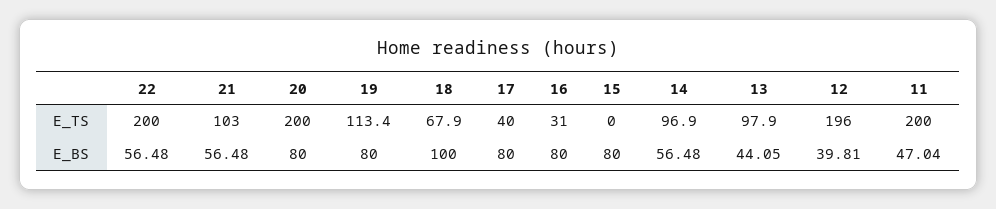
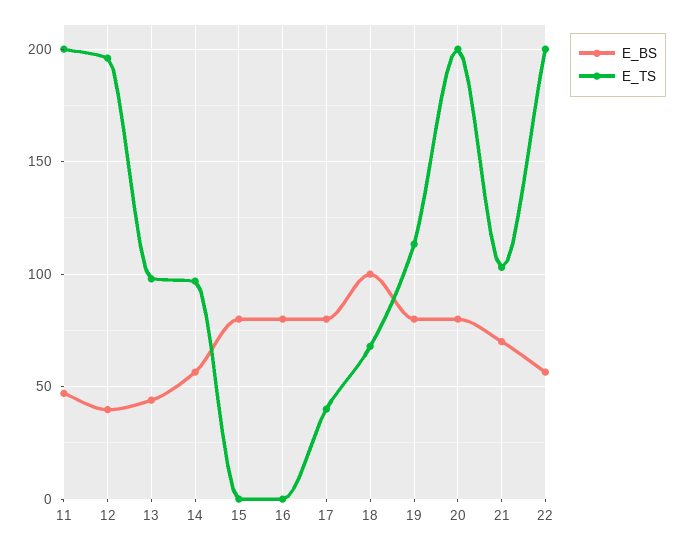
  {
    "E_TS": {
      "22": 200,
      "21": 103,
      "20": 200,
      "19": 113.4,
      "18": 67.9,
      "17": 40,
-     "16": 31,
+     "16": 0,
      "15": 0,
      "14": 96.9,
      "13": 97.9,
      "12": 196,
      "11": 200
    },
    "E_BS": {
      "22": 56.48,
-     "21": 56.48,
+     "21": 70,
      "20": 80,
      "19": 80,
      "18": 100,
      "17": 80,
      "16": 80,
      "15": 80,
      "14": 56.48,
      "13": 44.05,
      "12": 39.81,
      "11": 47.04
    }
  }

